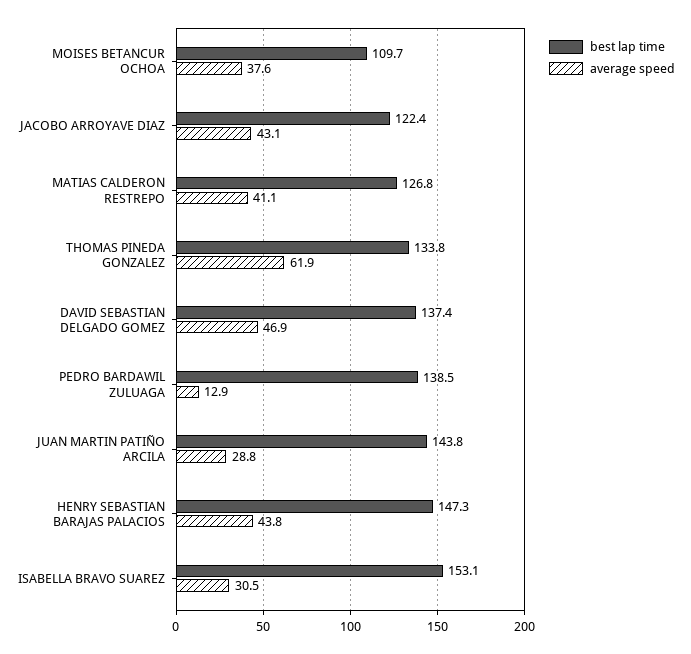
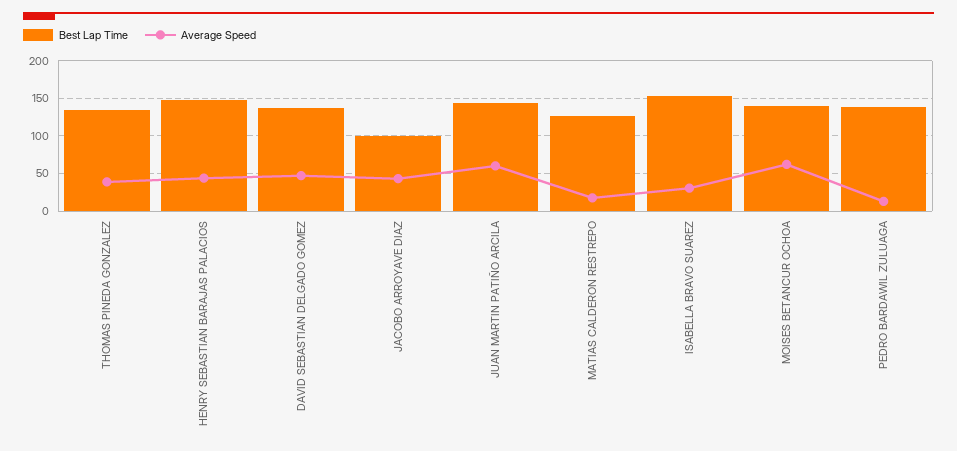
  {
    "best lap time": {
-     "MOISES BETANCUR OCHOA": 109.7,
+     "MOISES BETANCUR OCHOA": 140,
-     "JACOBO ARROYAVE DIAZ": 122.4,
+     "JACOBO ARROYAVE DIAZ": 100,
      "MATIAS CALDERON RESTREPO": 126.8,
      "THOMAS PINEDA GONZALEZ": 133.8,
      "DAVID SEBASTIAN DELGADO GOMEZ": 137.4,
      "PEDRO BARDAWIL ZULUAGA": 138.5,
      "JUAN MARTIN PATIÑO ARCILA": 143.8,
      "HENRY SEBASTIAN BARAJAS PALACIOS": 147.3,
      "ISABELLA BRAVO SUAREZ": 153.1
    },
    "average speed": {
-     "MOISES BETANCUR OCHOA": 37.6,
+     "MOISES BETANCUR OCHOA": 60,
      "JACOBO ARROYAVE DIAZ": 43.1,
-     "MATIAS CALDERON RESTREPO": 41.1,
+     "MATIAS CALDERON RESTREPO": 20,
-     "THOMAS PINEDA GONZALEZ": 61.9,
+     "THOMAS PINEDA GONZALEZ": 40,
      "DAVID SEBASTIAN DELGADO GOMEZ": 46.9,
      "PEDRO BARDAWIL ZULUAGA": 12.9,
-     "JUAN MARTIN PATIÑO ARCILA": 28.8,
+     "JUAN MARTIN PATIÑO ARCILA": 60,
      "HENRY SEBASTIAN BARAJAS PALACIOS": 43.8,
      "ISABELLA BRAVO SUAREZ": 30.5
    }
  }

